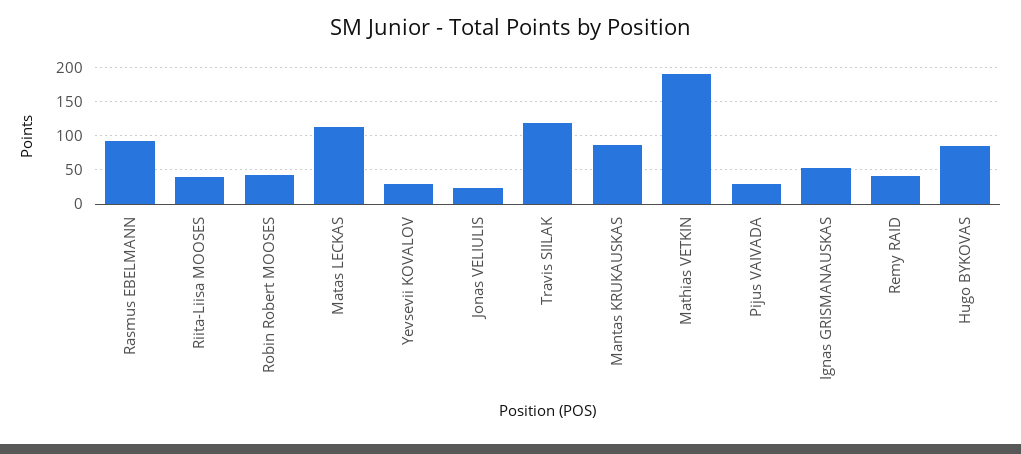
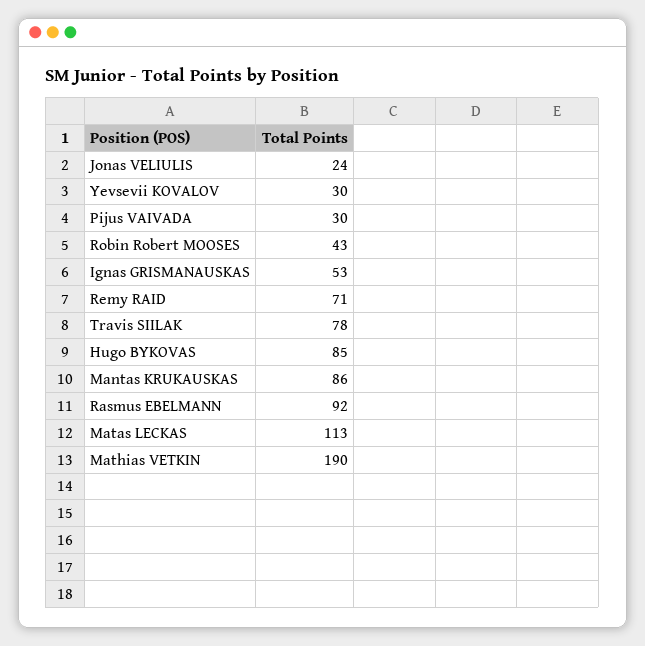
  {
    "Rasmus EBELMANN": 92,
-   "Riita-Liisa MOOSES": 40,
    "Robin Robert MOOSES": 43,
    "Matas LECKAS": 113,
    "Yevsevii KOVALOV": 30,
    "Jonas VELIULIS": 24,
-   "Travis SIILAK": 120,
+   "Travis SIILAK": 78,
    "Mantas KRUKAUSKAS": 86,
    "Mathias VETKIN": 190,
    "Pijus VAIVADA": 30,
    "Ignas GRISMANAUSKAS": 53,
-   "Remy RAID": 40,
+   "Remy RAID": 71,
    "Hugo BYKOVAS": 85
  }

